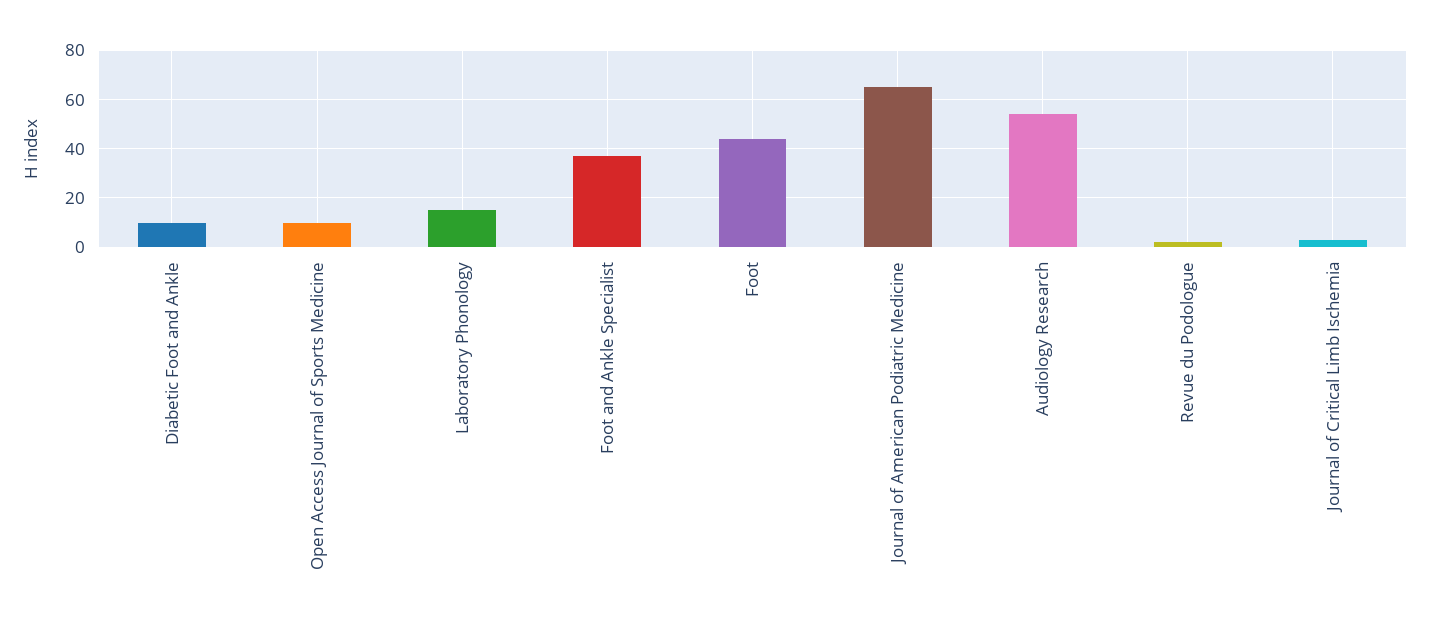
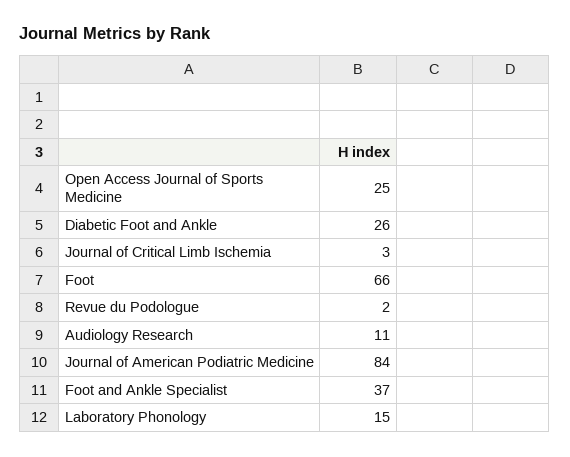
  {
-   "Diabetic Foot and Ankle": 10,
+   "Diabetic Foot and Ankle": 26,
-   "Open Access Journal of Sports Medicine": 10,
+   "Open Access Journal of Sports Medicine": 25,
    "Laboratory Phonology": 15,
    "Foot and Ankle Specialist": 37,
-   "Foot": 45,
+   "Foot": 66,
-   "Journal of American Podiatric Medicine": 65,
+   "Journal of American Podiatric Medicine": 84,
-   "Audiology Research": 55,
+   "Audiology Research": 11,
    "Revue du Podologue": 2,
    "Journal of Critical Limb Ischemia": 3
  }

